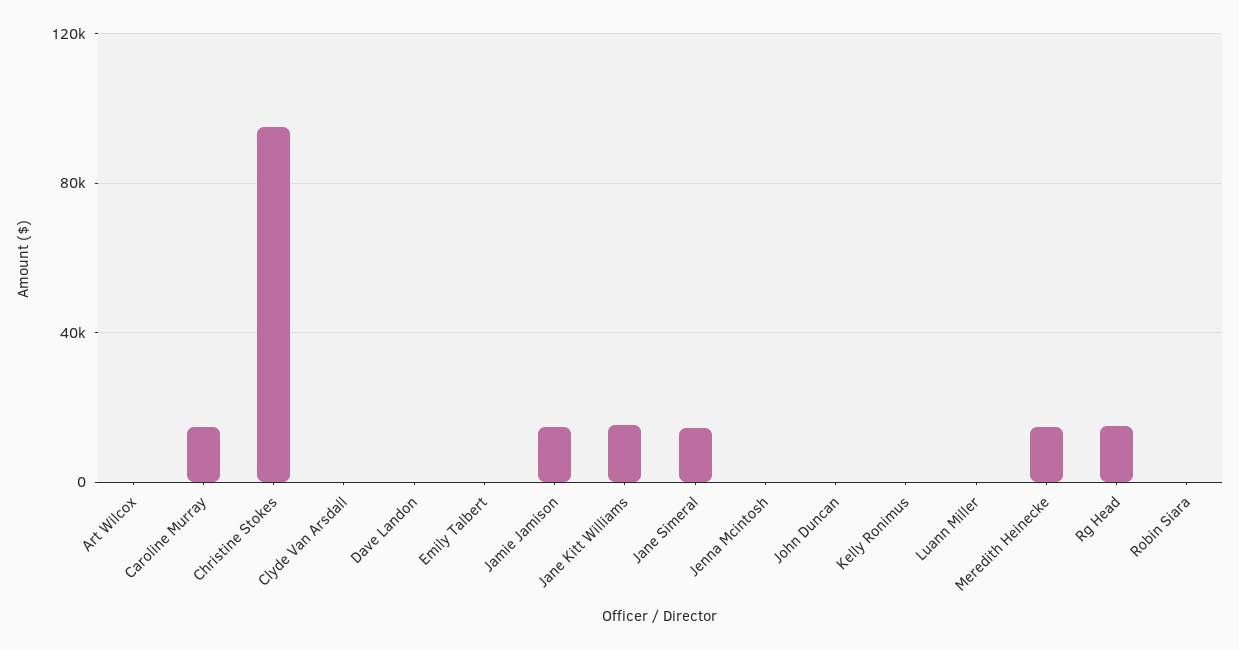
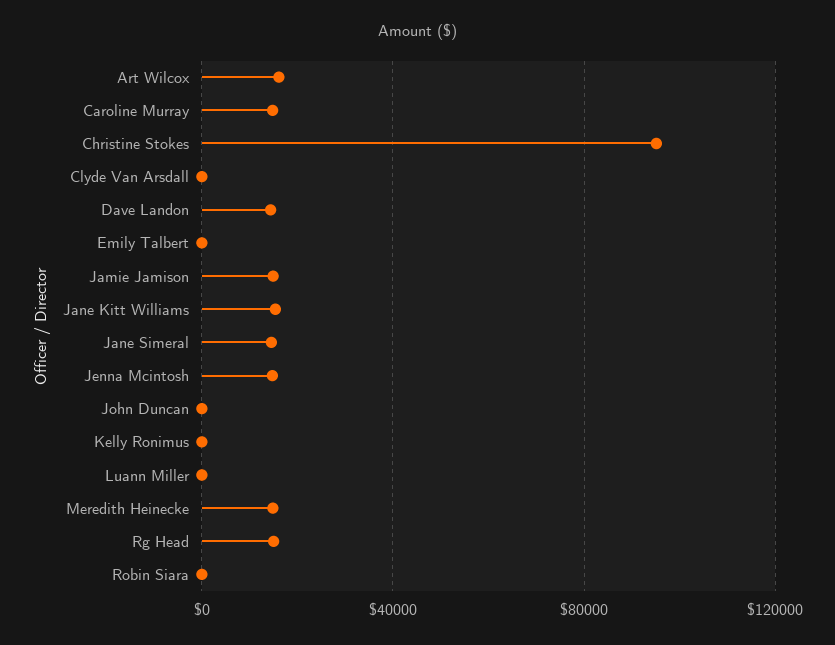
  {
-   "Art Wilcox": 0,
+   "Art Wilcox": 15000,
    "Caroline Murray": 15000,
    "Christine Stokes": 95000,
    "Clyde Van Arsdall": 0,
-   "Dave Landon": 0,
+   "Dave Landon": 15000,
    "Emily Talbert": 0,
    "Jamie Jamison": 15000,
    "Jane Kitt Williams": 15000,
    "Jane Simeral": 15000,
-   "Jenna Mcintosh": 0,
+   "Jenna Mcintosh": 15000,
    "John Duncan": 0,
    "Kelly Ronimus": 0,
    "Luann Miller": 0,
    "Meredith Heinecke": 15000,
    "Rg Head": 15000,
    "Robin Siara": 0
  }

